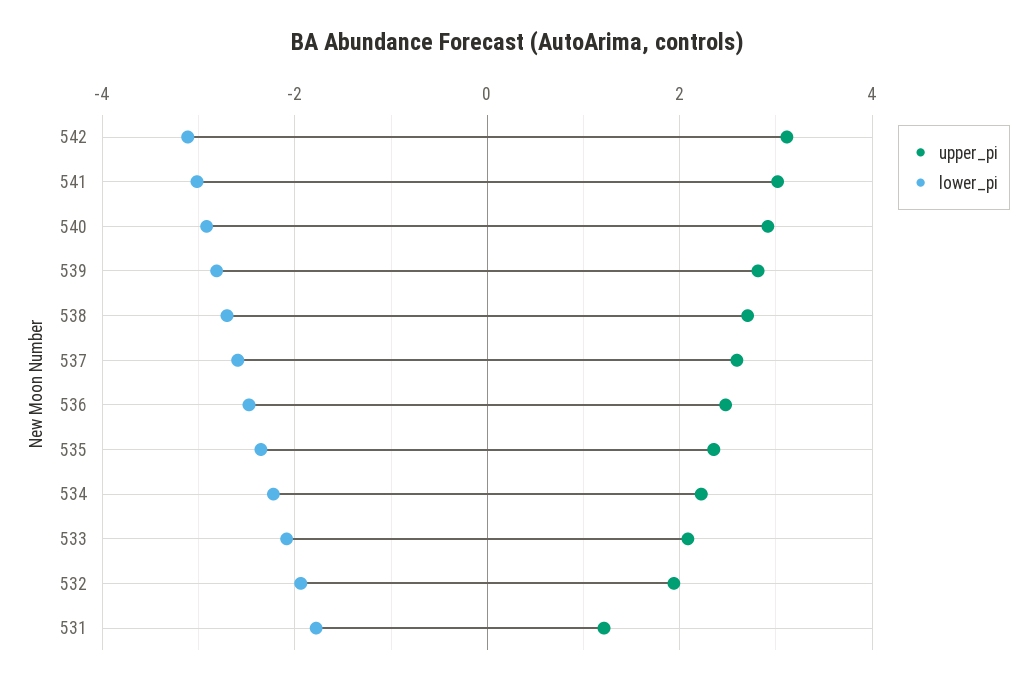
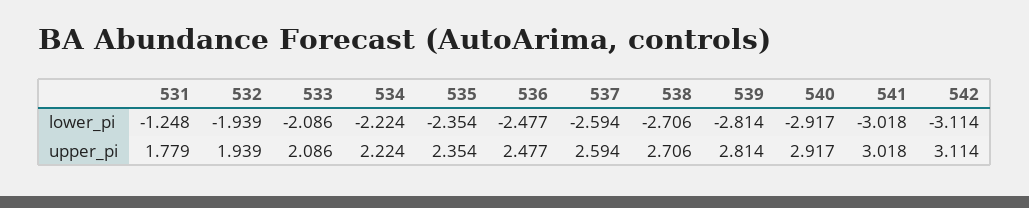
  {
    "upper_pi": {
      "542": 3.114,
      "541": 3.018,
      "540": 2.917,
      "539": 2.814,
      "538": 2.706,
      "537": 2.594,
      "536": 2.477,
      "535": 2.354,
      "534": 2.224,
      "533": 2.086,
      "532": 1.939,
-     "531": 1.2
+     "531": 1.779
    },
    "lower_pi": {
      "542": -3.114,
      "541": -3.018,
      "540": -2.917,
      "539": -2.814,
      "538": -2.706,
      "537": -2.594,
      "536": -2.477,
      "535": -2.354,
      "534": -2.224,
      "533": -2.086,
      "532": -1.939,
-     "531": -1.8
+     "531": -1.248
    }
  }

